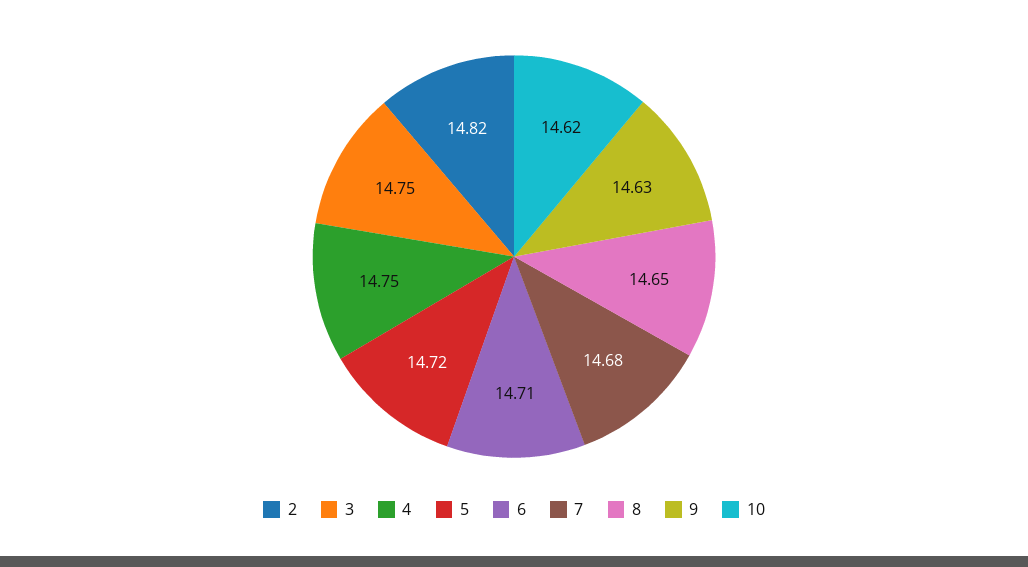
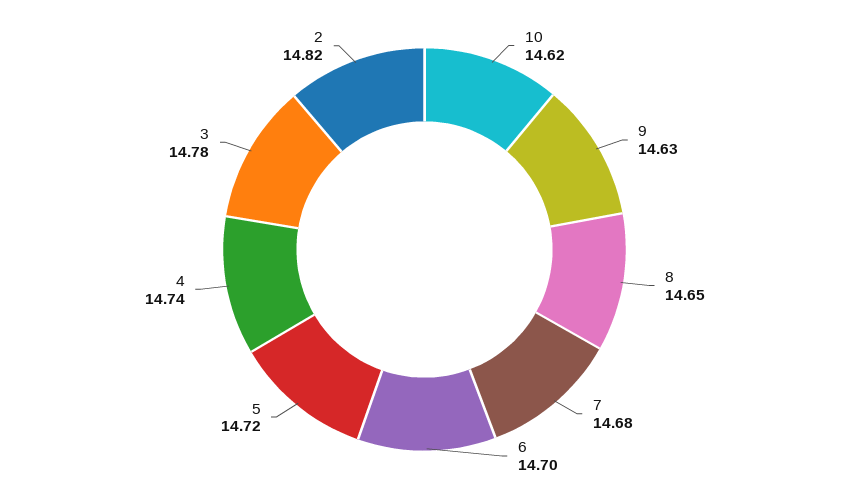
  {
    "2": 14.82,
-   "3": 14.75,
+   "3": 14.78,
-   "4": 14.75,
+   "4": 14.74,
    "5": 14.72,
-   "6": 14.71,
+   "6": 14.7,
    "7": 14.68,
    "8": 14.65,
    "9": 14.63,
    "10": 14.62
  }

